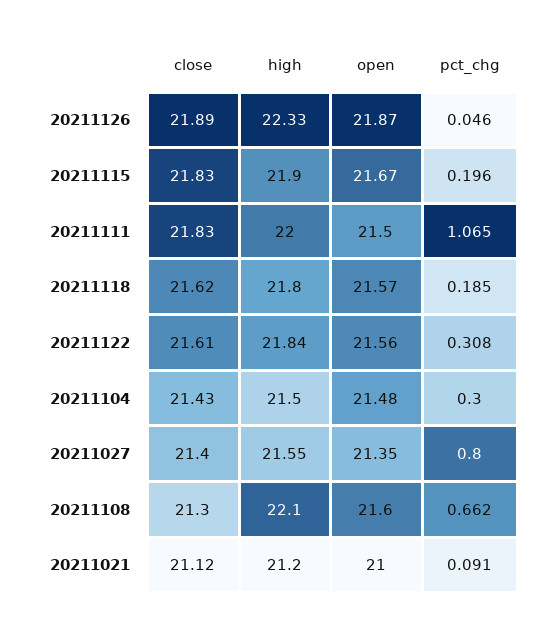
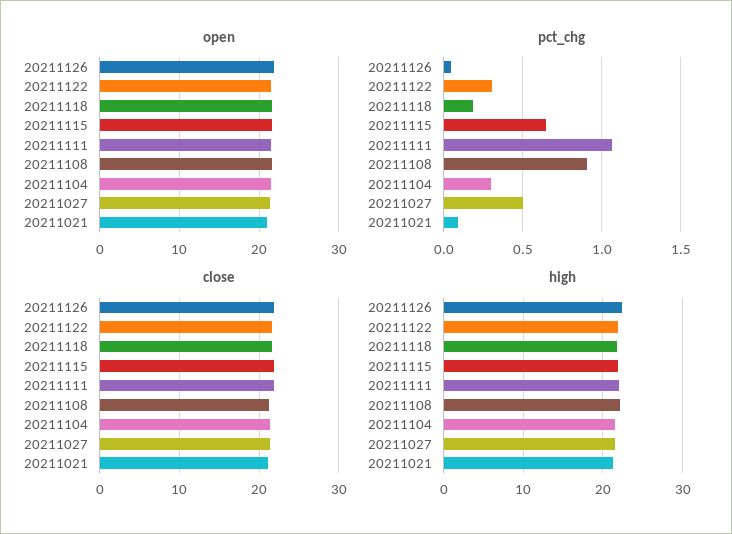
  {
    "close": {
      "20211126": 21.89,
      "20211115": 21.83,
      "20211111": 21.83,
      "20211118": 21.62,
      "20211122": 21.61,
      "20211104": 21.43,
      "20211027": 21.4,
      "20211108": 21.3,
      "20211021": 21.12
    },
    "high": {
      "20211126": 22.33,
      "20211115": 21.9,
      "20211111": 22,
      "20211118": 21.8,
      "20211122": 21.84,
      "20211104": 21.5,
      "20211027": 21.55,
      "20211108": 22.1,
      "20211021": 21.2
    },
    "open": {
      "20211126": 21.87,
      "20211115": 21.67,
      "20211111": 21.5,
      "20211118": 21.57,
      "20211122": 21.56,
      "20211104": 21.48,
      "20211027": 21.35,
      "20211108": 21.6,
      "20211021": 21
    },
    "pct_chg": {
      "20211126": 0.046,
-     "20211115": 0.196,
+     "20211115": 0.65,
      "20211111": 1.065,
      "20211118": 0.185,
      "20211122": 0.308,
      "20211104": 0.3,
-     "20211027": 0.8,
+     "20211027": 0.5,
-     "20211108": 0.662,
+     "20211108": 0.9,
      "20211021": 0.091
    }
  }

